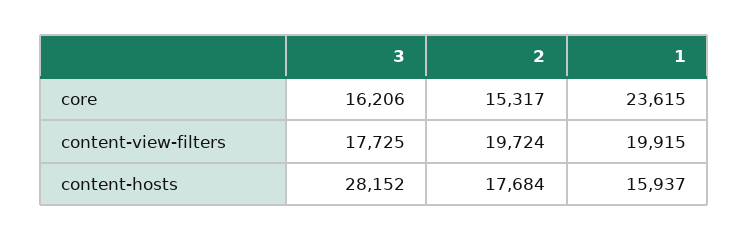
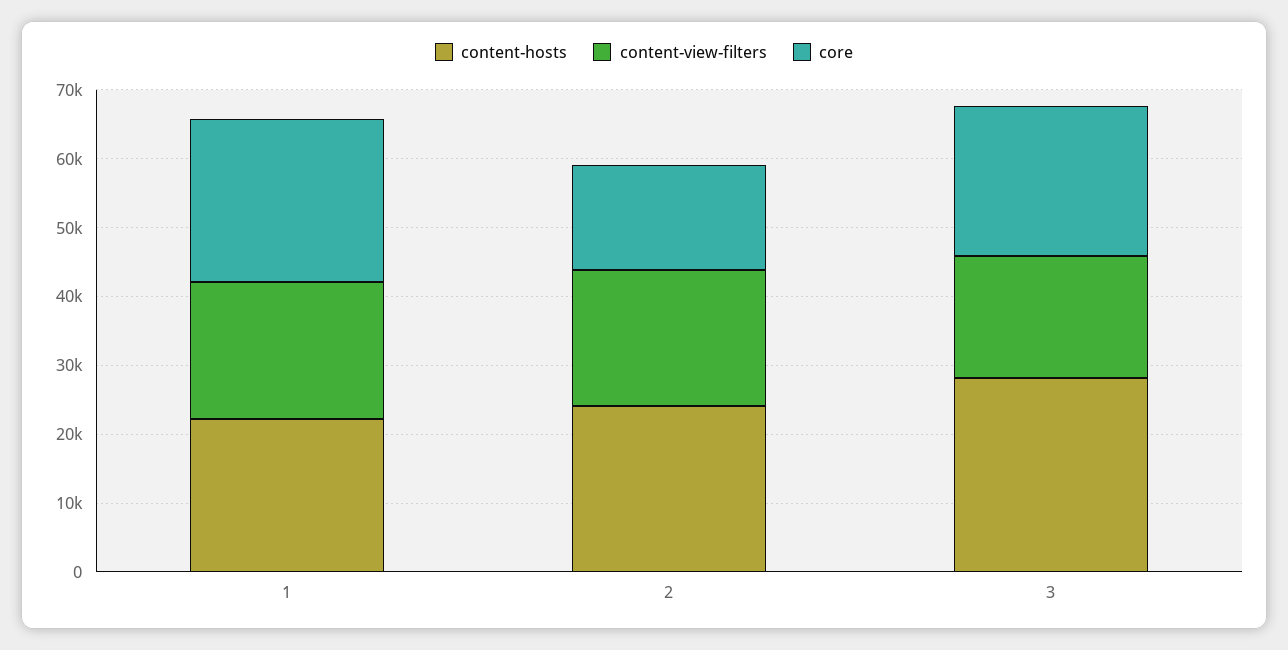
  {
    "core": {
-     "3": 16206,
+     "3": 22000,
      "2": 15317,
      "1": 23615
    },
    "content-view-filters": {
      "3": 17725,
      "2": 19724,
      "1": 19915
    },
    "content-hosts": {
      "3": 28152,
-     "2": 17684,
+     "2": 24000,
-     "1": 15937
+     "1": 22000
    }
  }

